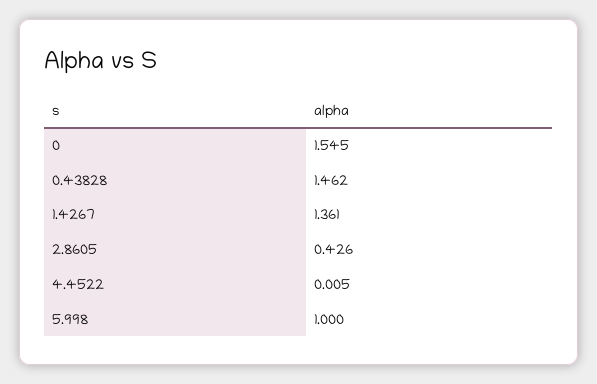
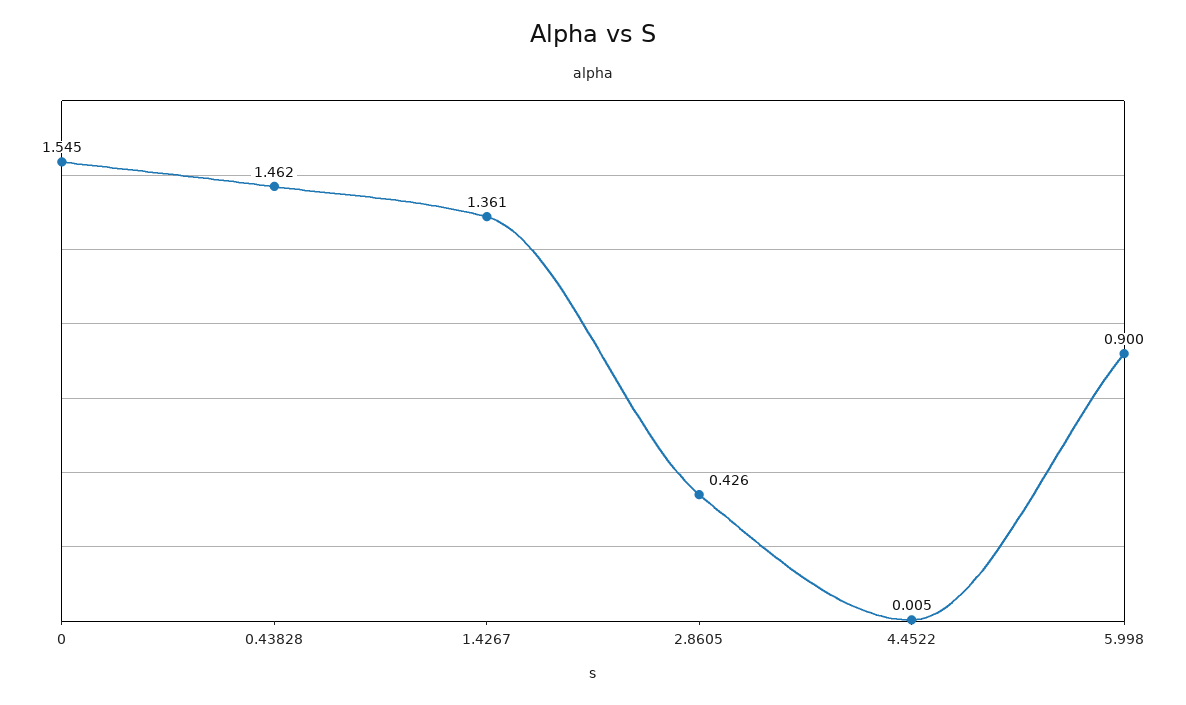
  {
    "0": 1.545,
    "0.43828": 1.462,
    "1.4267": 1.361,
    "2.8605": 0.426,
    "4.4522": 0.005,
-   "5.998": 1
+   "5.998": 0.9
  }

